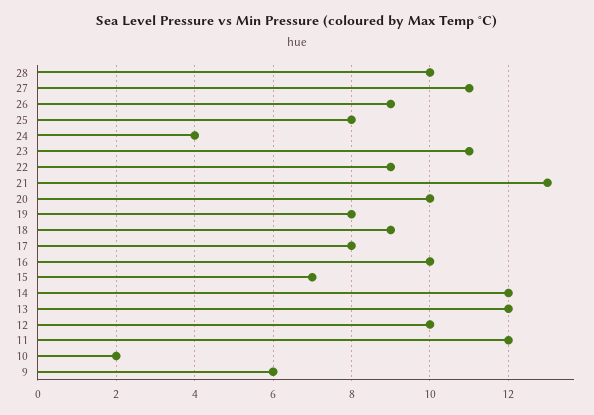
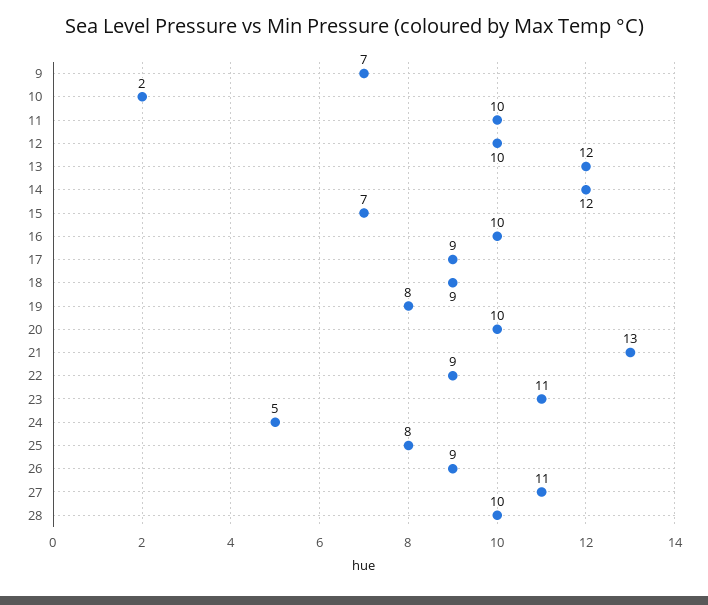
  {
    "28": 10,
    "27": 11,
    "26": 9,
    "25": 8,
-   "24": 4,
+   "24": 5,
    "23": 11,
    "22": 9,
    "21": 13,
    "20": 10,
    "19": 8,
    "18": 9,
-   "17": 8,
+   "17": 9,
    "16": 10,
    "15": 7,
    "14": 12,
    "13": 12,
    "12": 10,
-   "11": 12,
+   "11": 10,
    "10": 2,
-   "9": 6
+   "9": 7
  }

